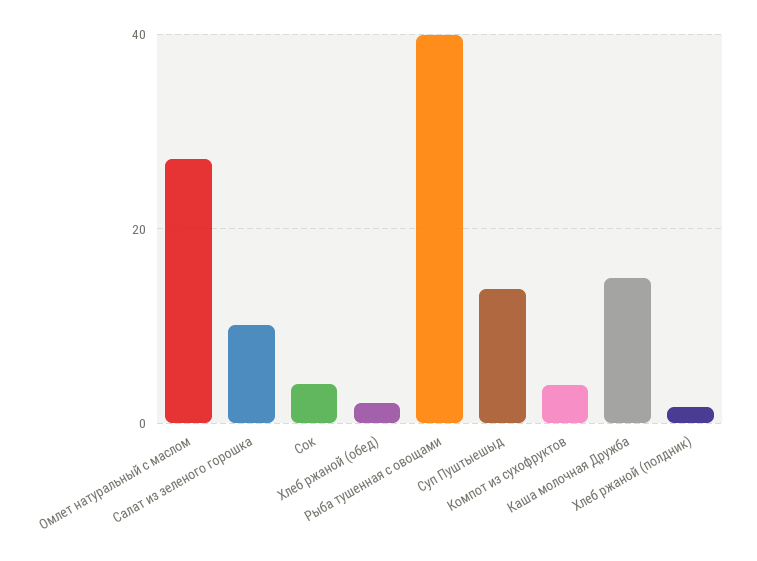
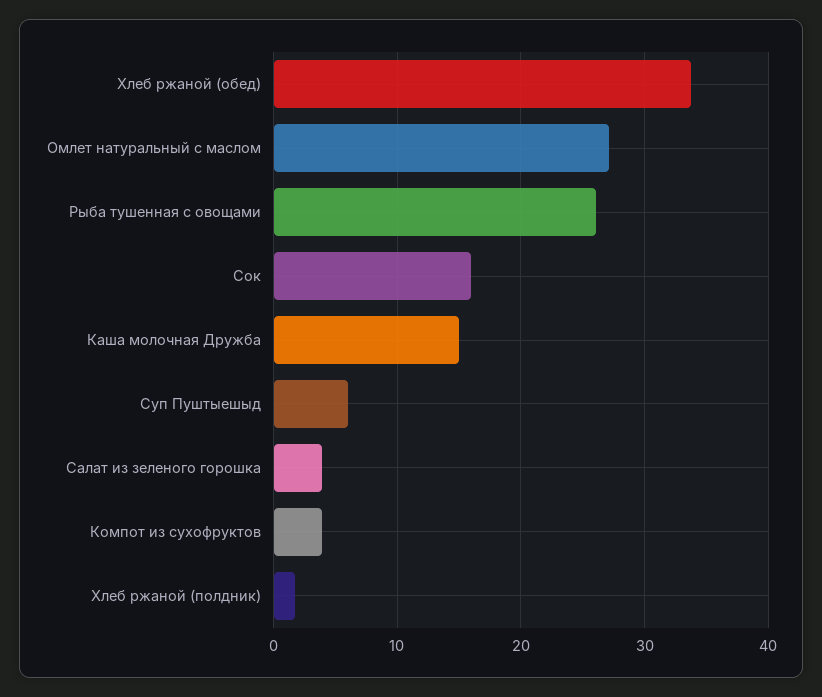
  {
    "Омлет натуральный с маслом": 27,
-   "Салат из зеленого горошка": 10,
+   "Салат из зеленого горошка": 4,
-   "Сок": 4,
+   "Сок": 16,
-   "Хлеб ржаной (обед)": 2,
+   "Хлеб ржаной (обед)": 34,
-   "Рыба тушенная с овощами": 40,
+   "Рыба тушенная с овощами": 26,
-   "Суп Пуштыешыд": 14,
+   "Суп Пуштыешыд": 6,
    "Компот из сухофруктов": 4,
    "Каша молочная Дружба": 15,
    "Хлеб ржаной (полдник)": 2
  }

